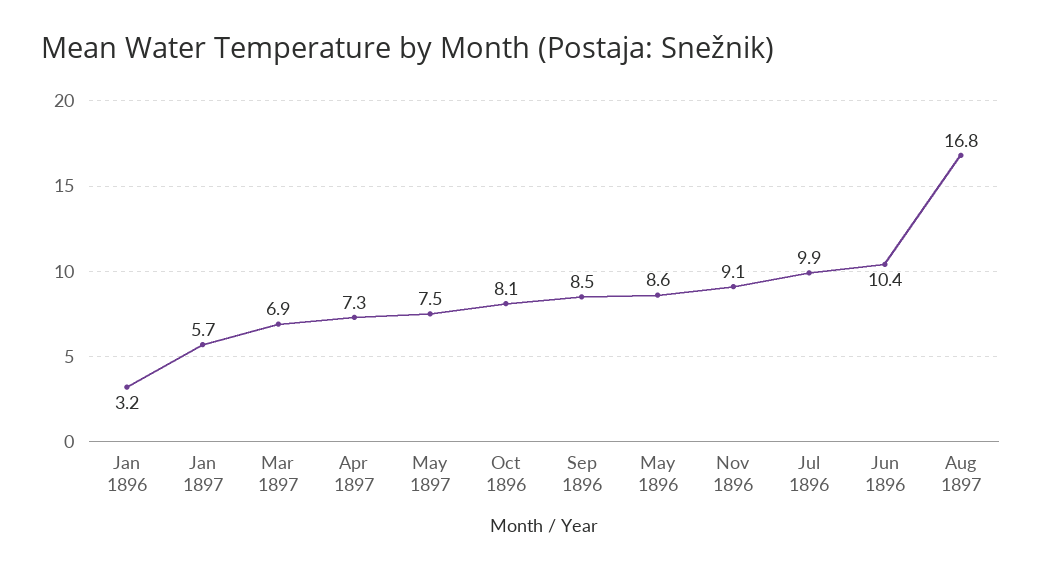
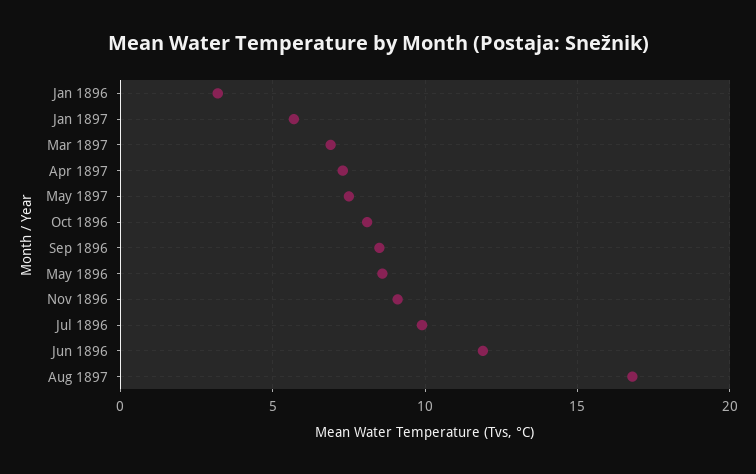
  {
    "Jan 1896": 3.2,
    "Jan 1897": 5.7,
    "Mar 1897": 6.9,
    "Apr 1897": 7.3,
    "May 1897": 7.5,
    "Oct 1896": 8.1,
    "Sep 1896": 8.5,
    "May 1896": 8.6,
    "Nov 1896": 9.1,
    "Jul 1896": 9.9,
-   "Jun 1896": 10.4,
+   "Jun 1896": 12,
    "Aug 1897": 16.8
  }

